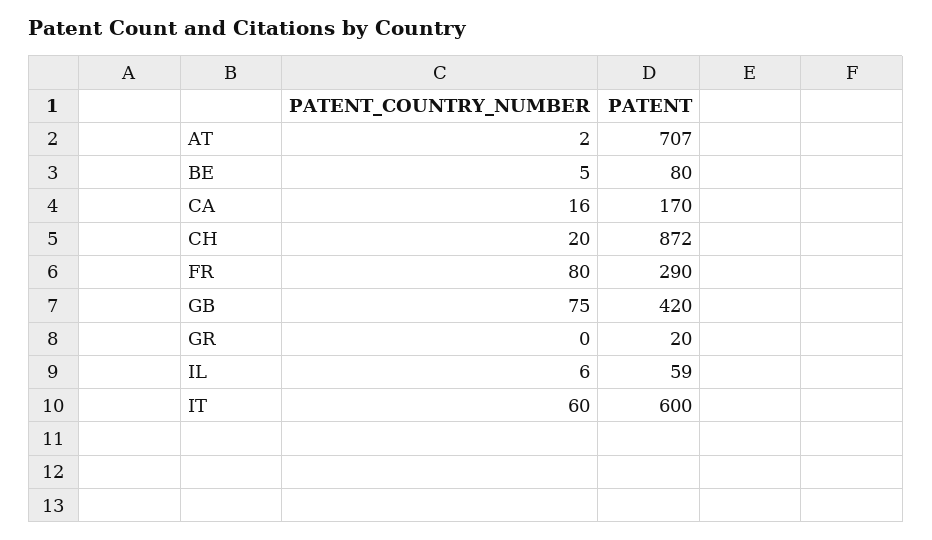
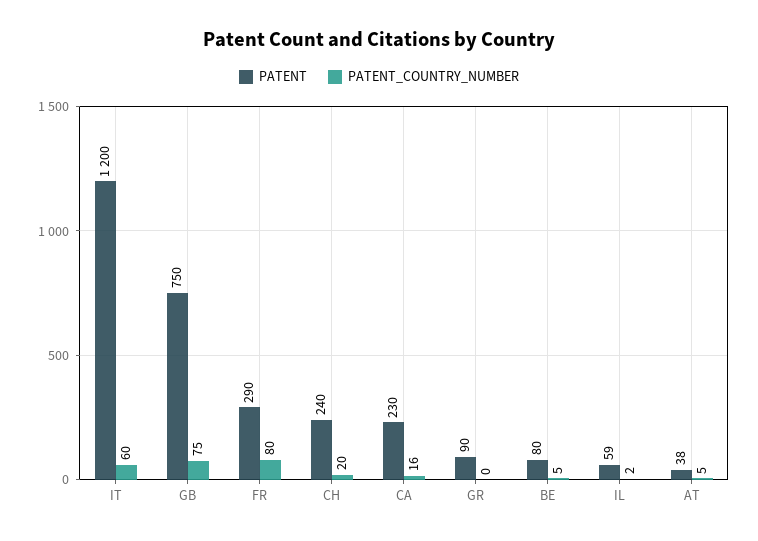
  {
    "PATENT_COUNTRY_NUMBER": {
-     "AT": 2,
+     "AT": 5,
      "BE": 5,
      "CA": 16,
      "CH": 20,
      "FR": 80,
      "GB": 75,
      "GR": 0,
-     "IL": 6,
+     "IL": 2,
      "IT": 60
    },
    "PATENT": {
-     "AT": 707,
+     "AT": 38,
      "BE": 80,
-     "CA": 170,
+     "CA": 230,
-     "CH": 872,
+     "CH": 240,
      "FR": 290,
-     "GB": 420,
+     "GB": 750,
-     "GR": 20,
+     "GR": 90,
      "IL": 59,
-     "IT": 600
+     "IT": 1200
    }
  }

